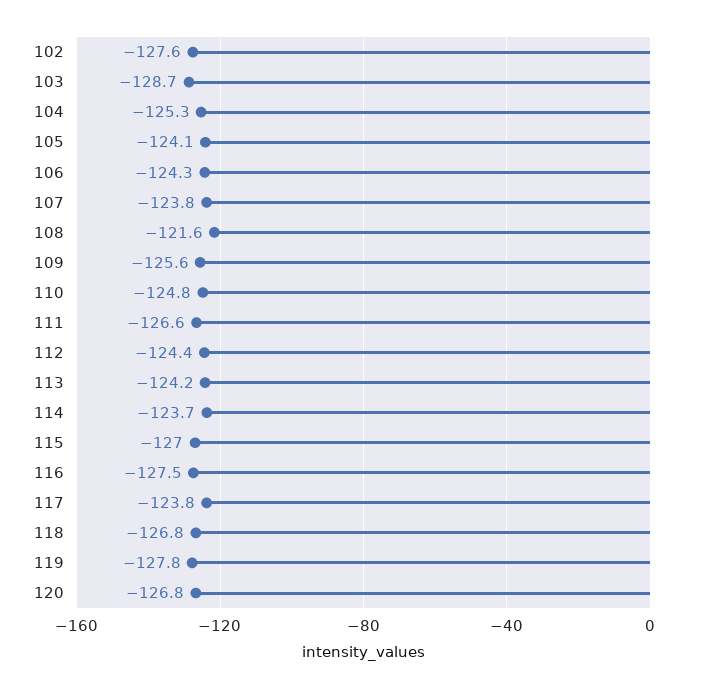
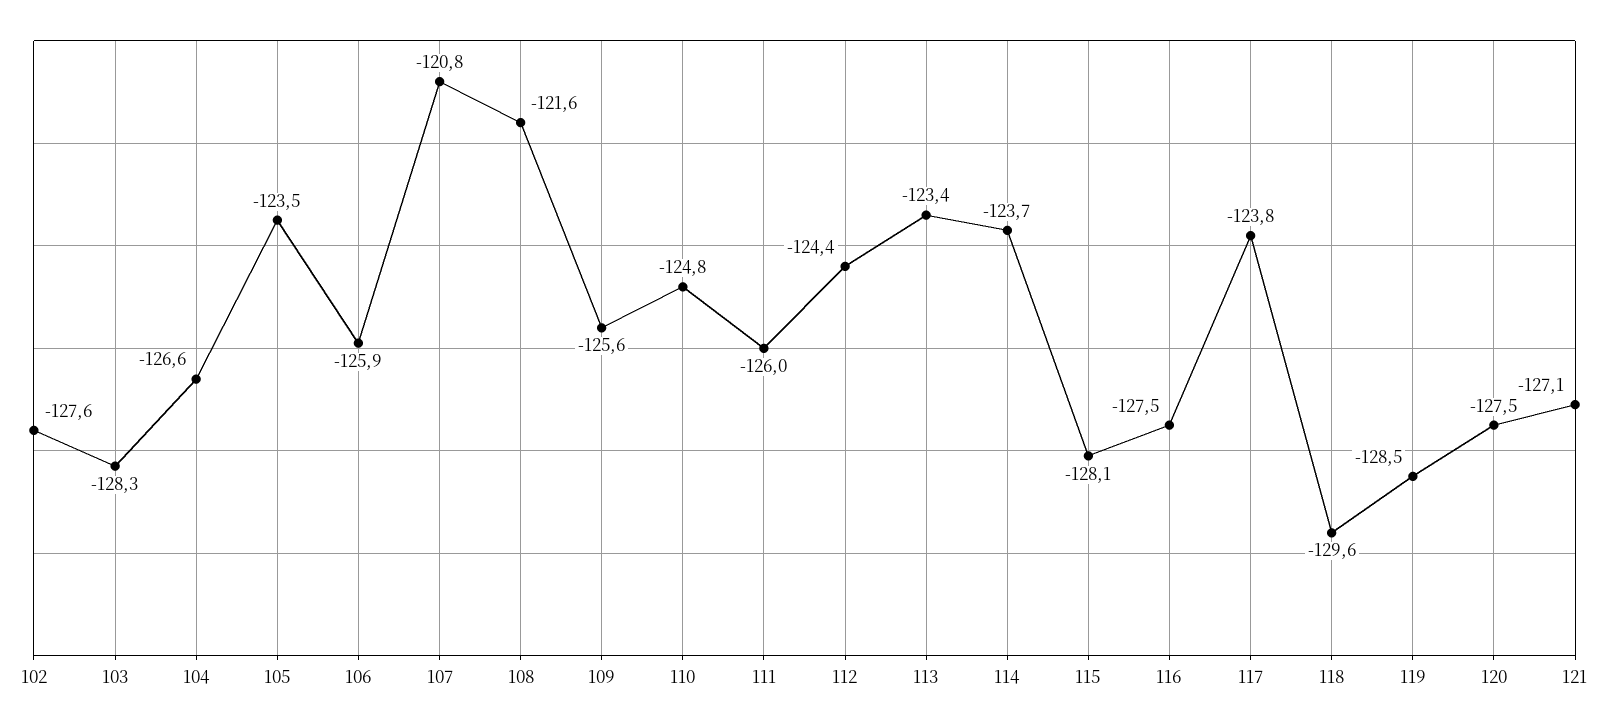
  {
    "102": -127.6,
-   "103": -128.7,
+   "103": -128.3,
-   "104": -125.3,
+   "104": -126.6,
-   "105": -124.1,
+   "105": -123.5,
-   "106": -124.3,
+   "106": -125.9,
-   "107": -123.8,
+   "107": -120.8,
    "108": -121.6,
    "109": -125.6,
    "110": -124.8,
-   "111": -126.6,
+   "111": -126,
    "112": -124.4,
-   "113": -124.2,
+   "113": -123.4,
    "114": -123.7,
-   "115": -127,
+   "115": -128.1,
    "116": -127.5,
    "117": -123.8,
-   "118": -126.8,
+   "118": -129.6,
-   "119": -127.8,
+   "119": -128.5,
-   "120": -126.8
+   "120": -127.5,
+   "121": -127.1
  }

